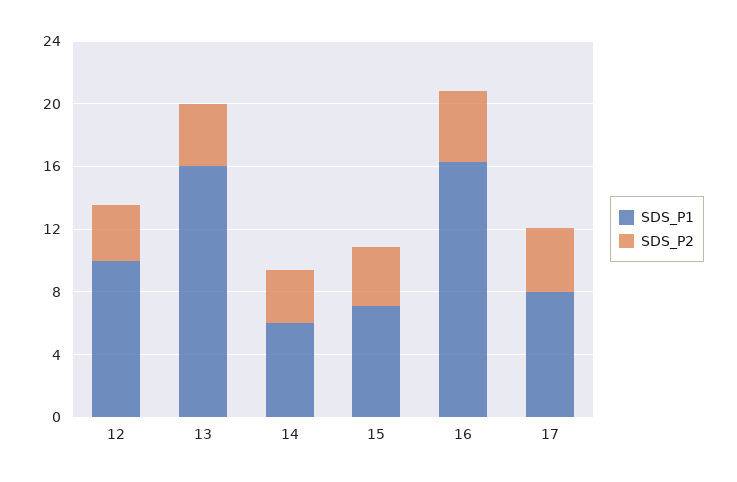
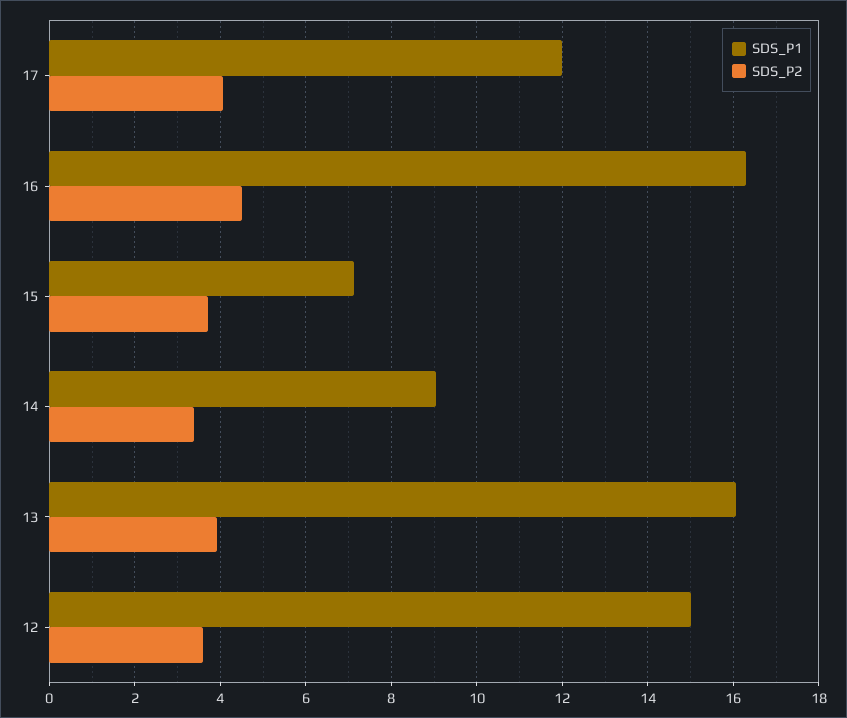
  {
    "SDS_P1": {
-     "12": 10,
+     "12": 15,
      "13": 16,
-     "14": 6,
+     "14": 9,
      "15": 7.2,
      "16": 16.4,
-     "17": 8
+     "17": 12
    },
    "SDS_P2": {
      "12": 3.6,
      "13": 4,
      "14": 3.4,
      "15": 3.8,
      "16": 4.6,
      "17": 4
    }
  }

